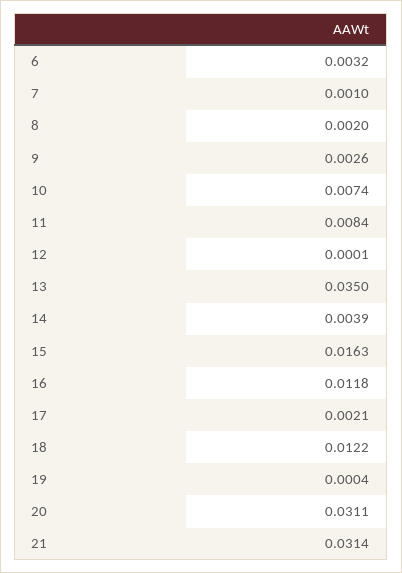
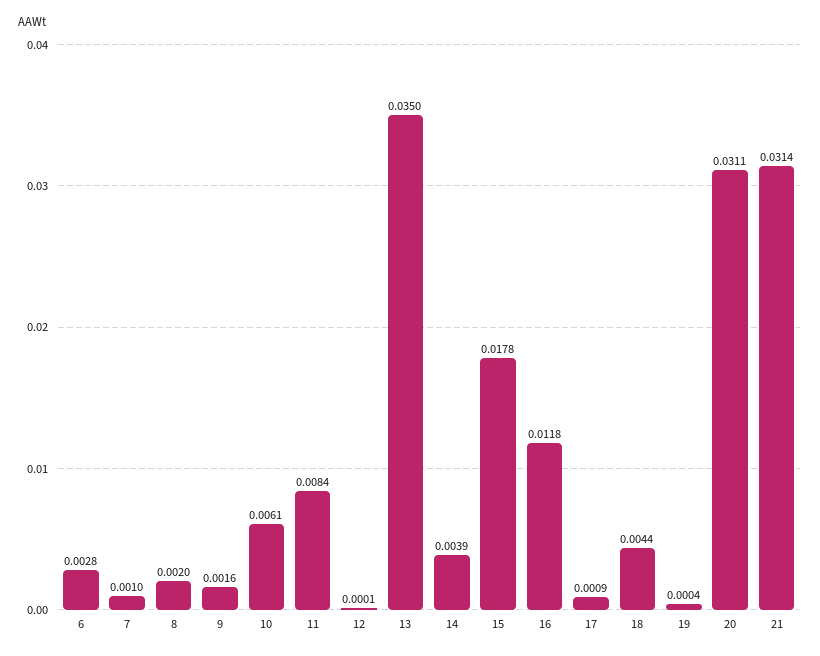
  {
-   "6": 0.0032,
+   "6": 0.0028,
    "7": 0.001,
    "8": 0.002,
-   "9": 0.0026,
+   "9": 0.0016,
-   "10": 0.0074,
+   "10": 0.0061,
    "11": 0.0084,
    "12": 0.0001,
    "13": 0.035,
    "14": 0.0039,
-   "15": 0.0163,
+   "15": 0.0178,
    "16": 0.0118,
-   "17": 0.0021,
+   "17": 0.0009,
-   "18": 0.0122,
+   "18": 0.0044,
    "19": 0.0004,
    "20": 0.0311,
    "21": 0.0314
  }

